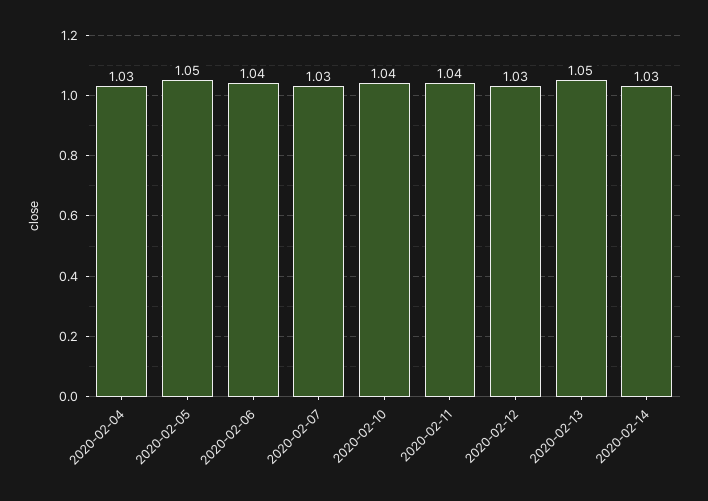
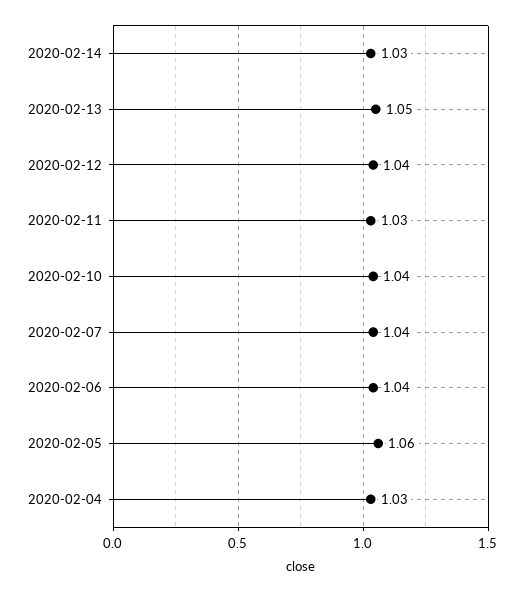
  {
    "2020-02-04": 1.03,
-   "2020-02-05": 1.05,
+   "2020-02-05": 1.06,
    "2020-02-06": 1.04,
-   "2020-02-07": 1.03,
+   "2020-02-07": 1.04,
    "2020-02-10": 1.04,
-   "2020-02-11": 1.04,
+   "2020-02-11": 1.03,
-   "2020-02-12": 1.03,
+   "2020-02-12": 1.04,
    "2020-02-13": 1.05,
    "2020-02-14": 1.03
  }

